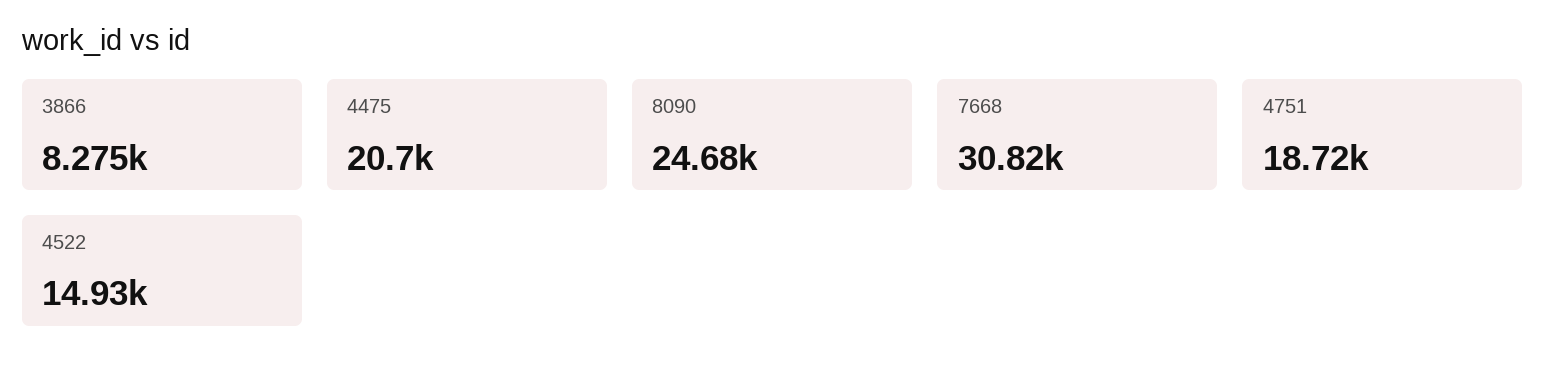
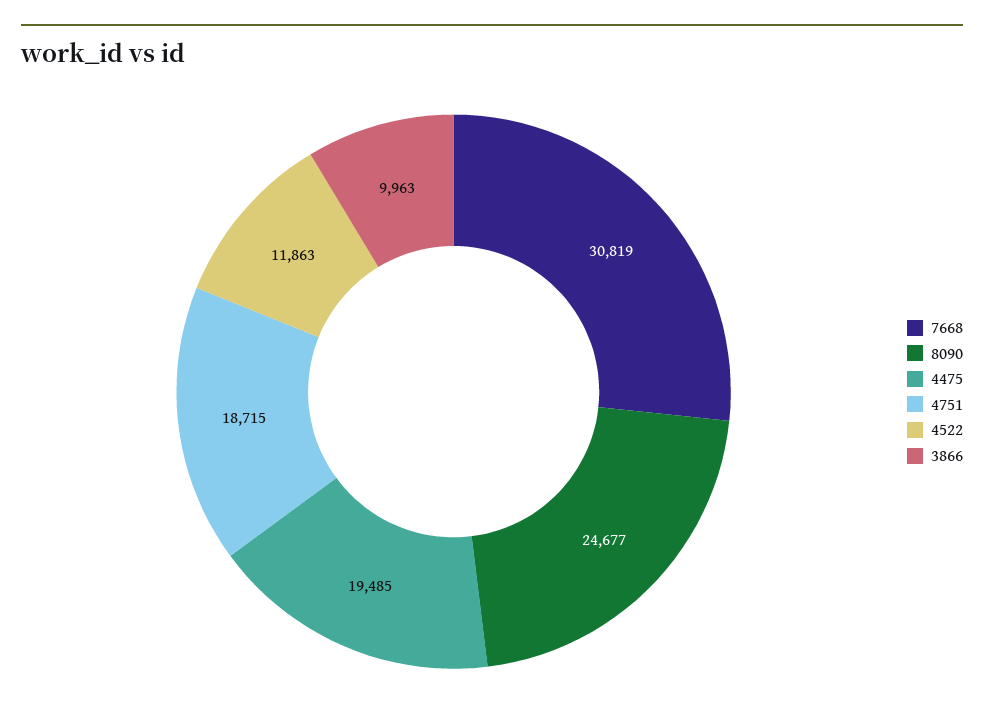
  {
-   "3866": 8275,
+   "3866": 9963,
-   "4475": 20700,
+   "4475": 19485,
    "8090": 24677,
    "7668": 30819,
    "4751": 18715,
-   "4522": 14930
+   "4522": 11863
  }

